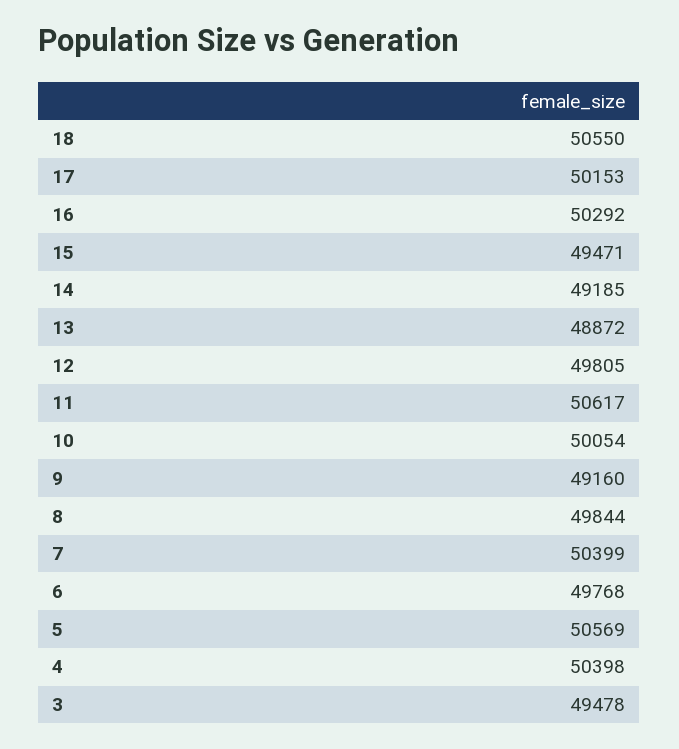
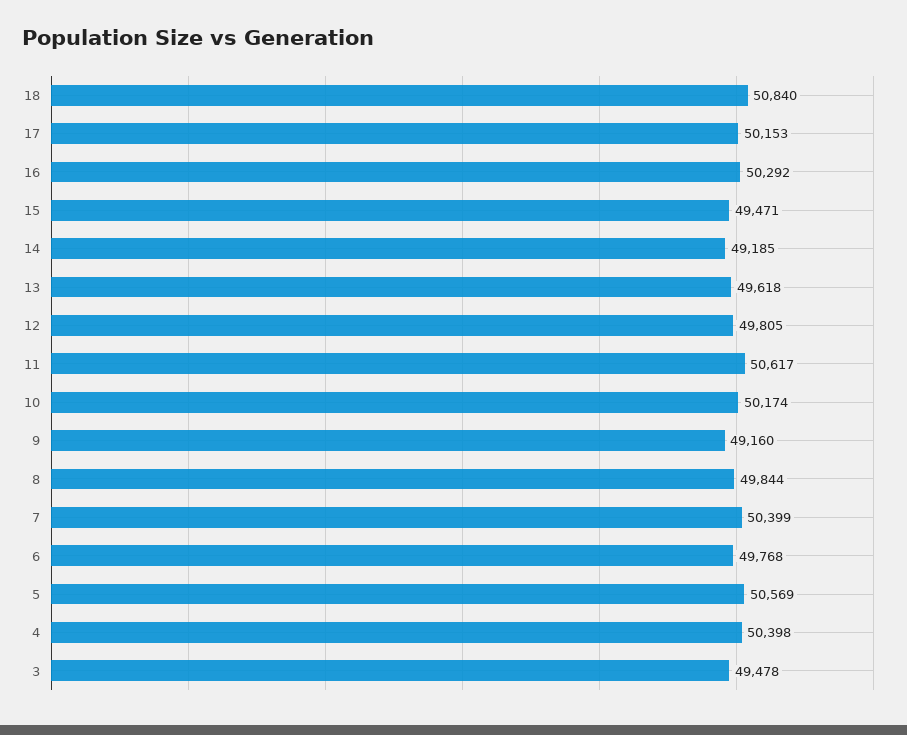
  {
-   "18": 50550,
+   "18": 50840,
    "17": 50153,
    "16": 50292,
    "15": 49471,
    "14": 49185,
-   "13": 48872,
+   "13": 49618,
    "12": 49805,
    "11": 50617,
-   "10": 50054,
+   "10": 50174,
    "9": 49160,
    "8": 49844,
    "7": 50399,
    "6": 49768,
    "5": 50569,
    "4": 50398,
    "3": 49478
  }

